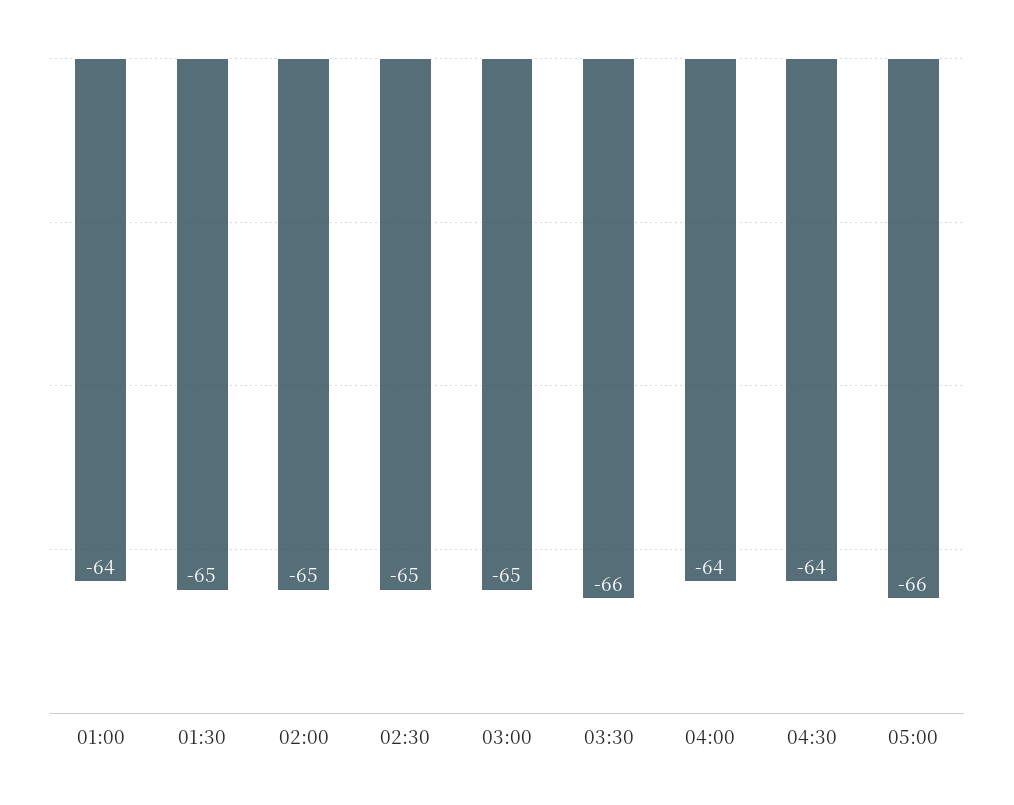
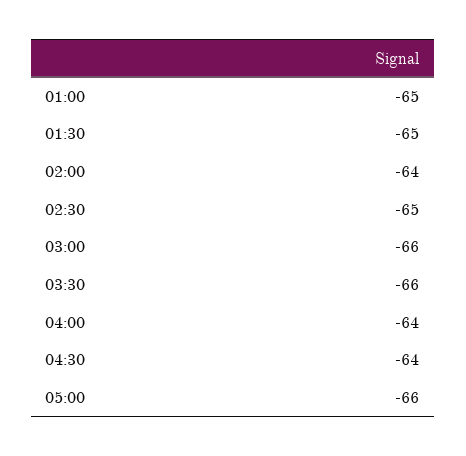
  {
-   "01:00": -64,
+   "01:00": -65,
    "01:30": -65,
-   "02:00": -65,
+   "02:00": -64,
    "02:30": -65,
-   "03:00": -65,
+   "03:00": -66,
    "03:30": -66,
    "04:00": -64,
    "04:30": -64,
    "05:00": -66
  }

